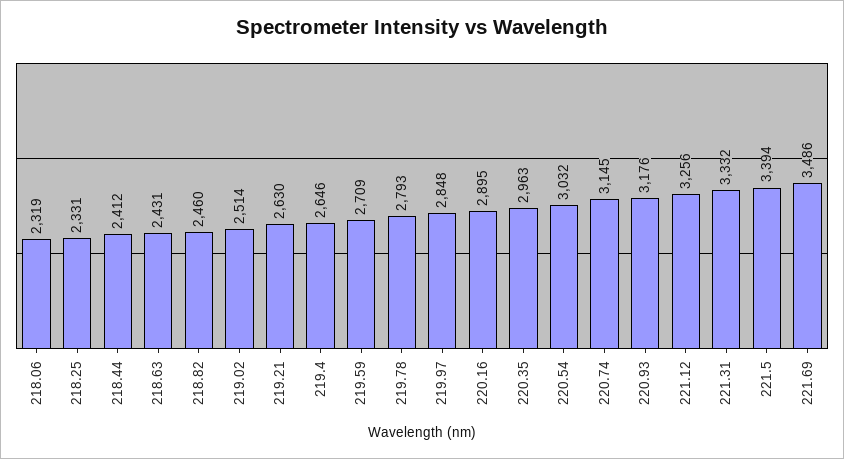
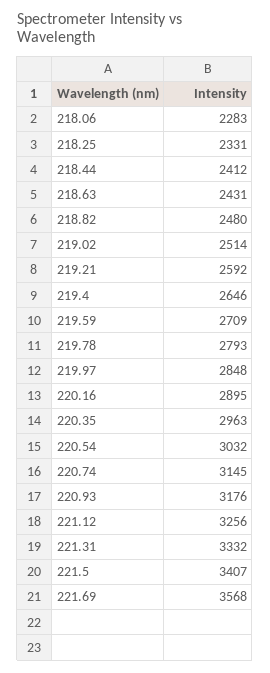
  {
-   "218.06": 2319,
+   "218.06": 2283,
    "218.25": 2331,
    "218.44": 2412,
    "218.63": 2431,
-   "218.82": 2460,
+   "218.82": 2480,
    "219.02": 2514,
-   "219.21": 2630,
+   "219.21": 2592,
    "219.4": 2646,
    "219.59": 2709,
    "219.78": 2793,
    "219.97": 2848,
    "220.16": 2895,
    "220.35": 2963,
    "220.54": 3032,
    "220.74": 3145,
    "220.93": 3176,
    "221.12": 3256,
    "221.31": 3332,
-   "221.5": 3394,
+   "221.5": 3407,
-   "221.69": 3486
+   "221.69": 3568
  }

